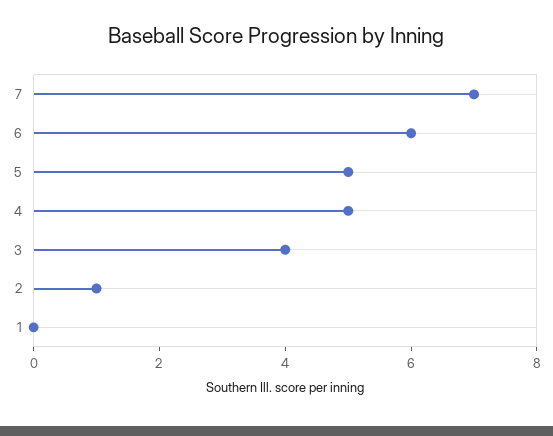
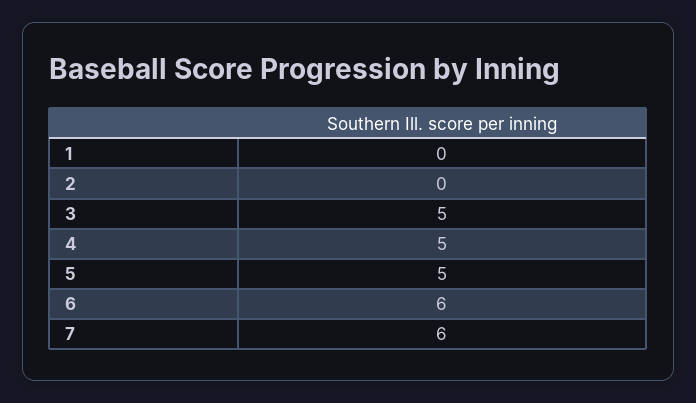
  {
-   "7": 7,
+   "7": 6,
    "6": 6,
    "5": 5,
    "4": 5,
-   "3": 4,
+   "3": 5,
-   "2": 1,
+   "2": 0,
    "1": 0
  }

